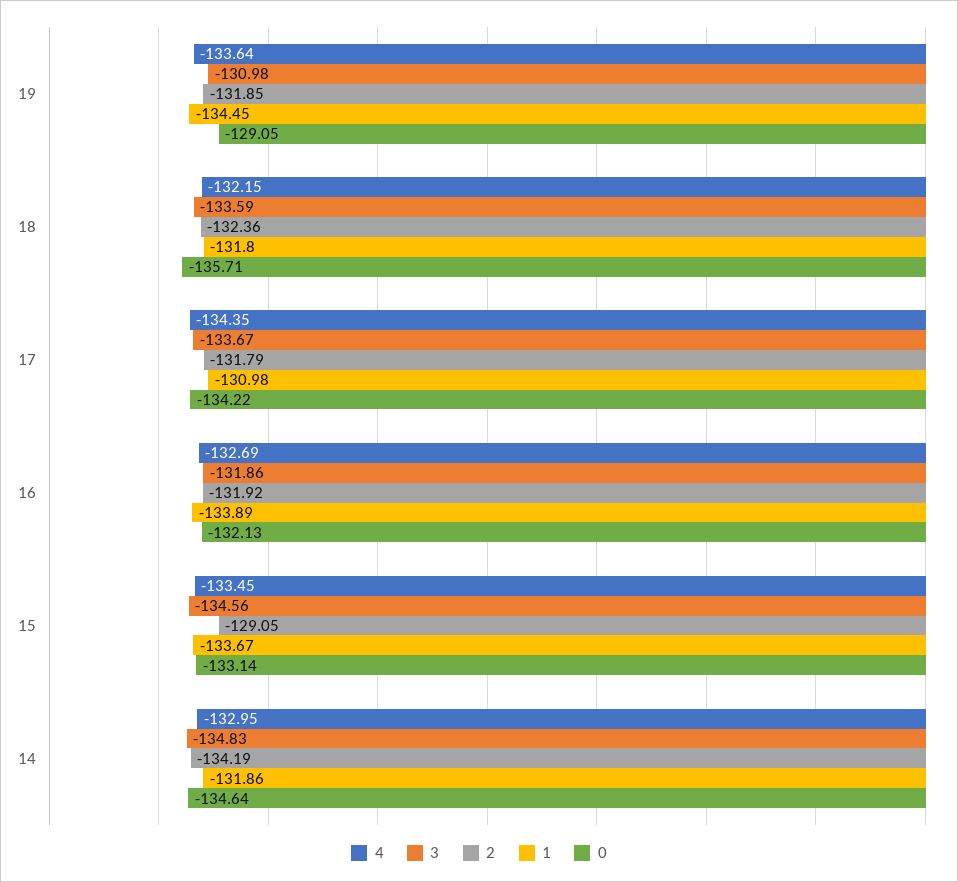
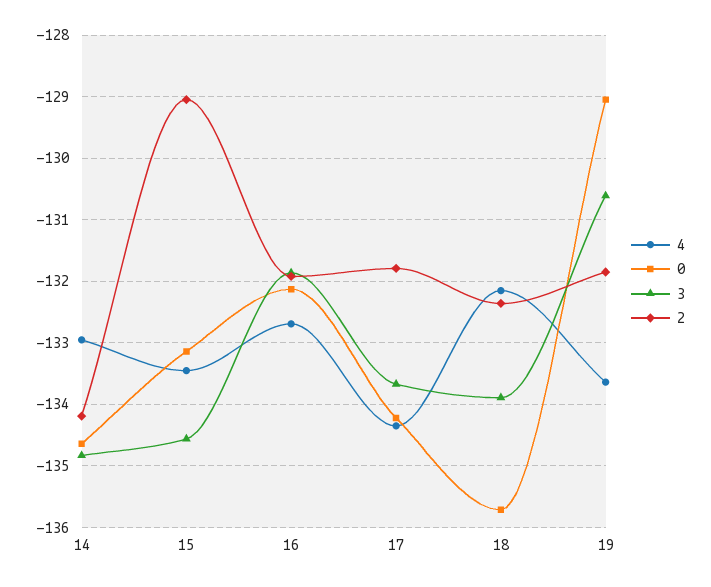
  {
    "4": {
      "19": -133.64,
      "18": -132.15,
      "17": -134.35,
      "16": -132.69,
      "15": -133.45,
      "14": -132.95
    },
    "3": {
-     "19": -130.98,
+     "19": -130.6,
-     "18": -133.59,
+     "18": -133.9,
      "17": -133.67,
      "16": -131.86,
      "15": -134.56,
      "14": -134.83
    },
    "2": {
      "19": -131.85,
      "18": -132.36,
      "17": -131.79,
      "16": -131.92,
      "15": -129.05,
      "14": -134.19
    },
-   "1": {
-     "19": -134.45,
-     "18": -131.8,
-     "17": -130.98,
-     "16": -133.89,
-     "15": -133.67,
-     "14": -131.86
-   },
    "0": {
      "19": -129.05,
      "18": -135.71,
      "17": -134.22,
      "16": -132.13,
      "15": -133.14,
      "14": -134.64
    }
  }

